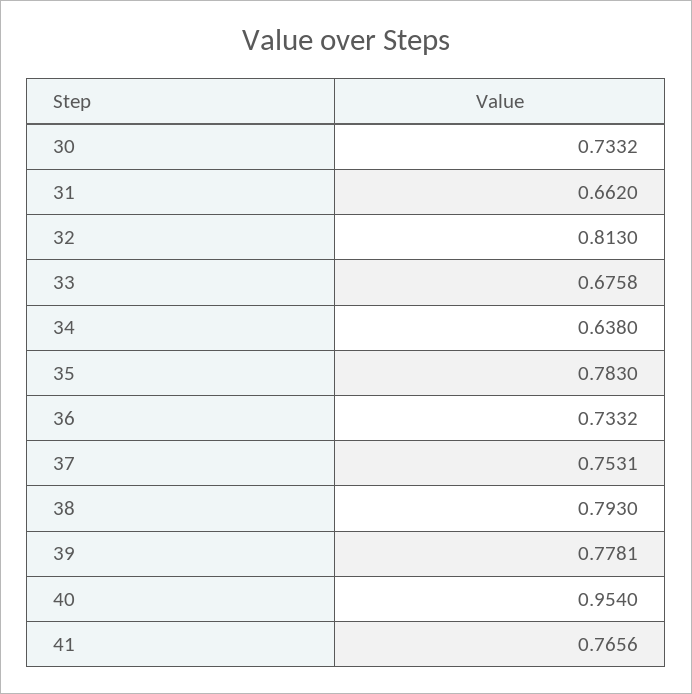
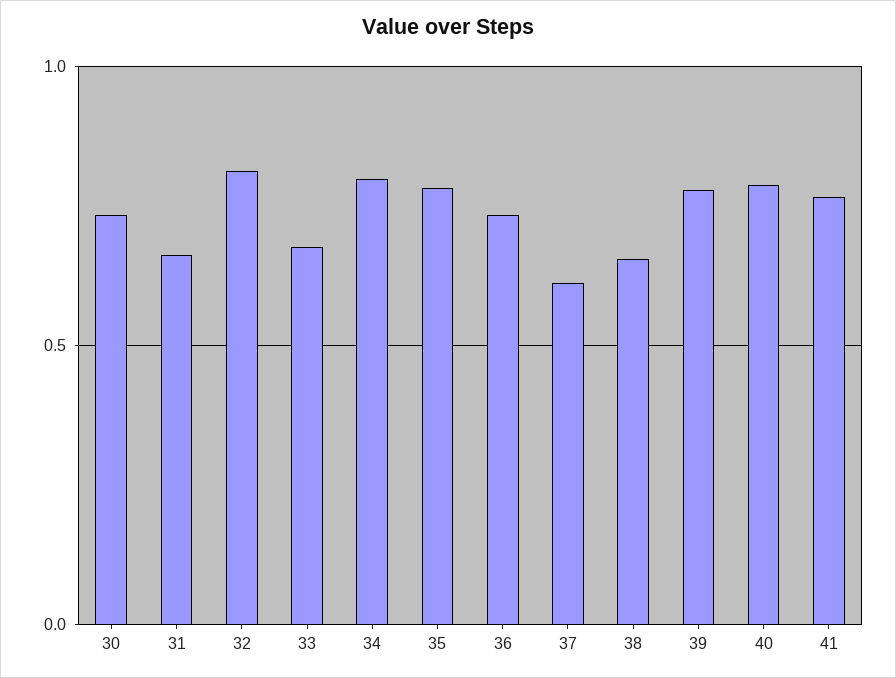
  {
    "30": 0.7332,
    "31": 0.662,
    "32": 0.813,
    "33": 0.6758,
-   "34": 0.638,
+   "34": 0.8,
    "35": 0.783,
    "36": 0.7332,
-   "37": 0.7531,
+   "37": 0.6,
-   "38": 0.793,
+   "38": 0.65,
    "39": 0.7781,
-   "40": 0.954,
+   "40": 0.8,
    "41": 0.7656
  }

